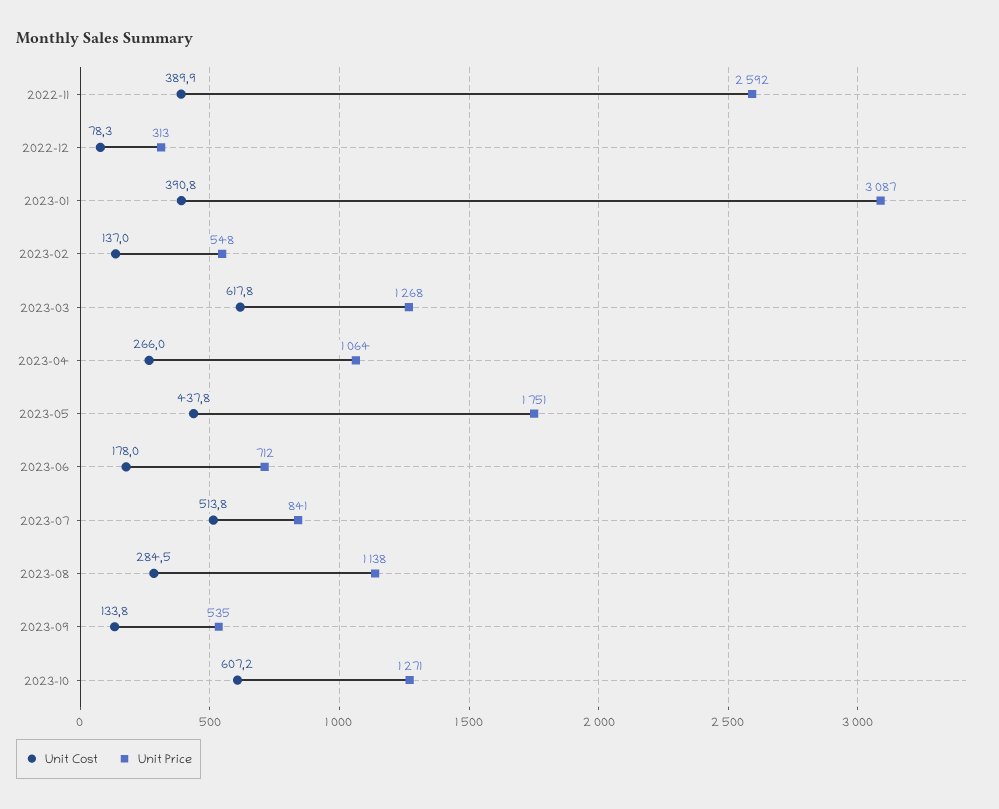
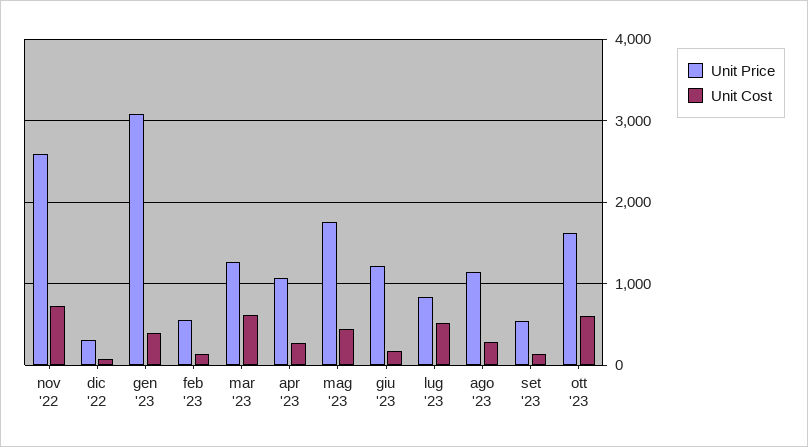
  {
    "Unit Cost": {
-     "2022-11": 389.9,
+     "2022-11": 700,
      "2022-12": 78.3,
      "2023-01": 390.8,
      "2023-02": 137,
      "2023-03": 617.8,
      "2023-04": 266,
      "2023-05": 437.8,
      "2023-06": 178,
      "2023-07": 513.8,
      "2023-08": 284.5,
      "2023-09": 133.8,
      "2023-10": 607.2
    },
    "Unit Price": {
      "2022-11": 2592,
      "2022-12": 313,
      "2023-01": 3087,
      "2023-02": 548,
      "2023-03": 1268,
      "2023-04": 1064,
      "2023-05": 1751,
-     "2023-06": 712,
+     "2023-06": 1200,
      "2023-07": 841,
      "2023-08": 1138,
      "2023-09": 535,
-     "2023-10": 1271
+     "2023-10": 1600
    }
  }

